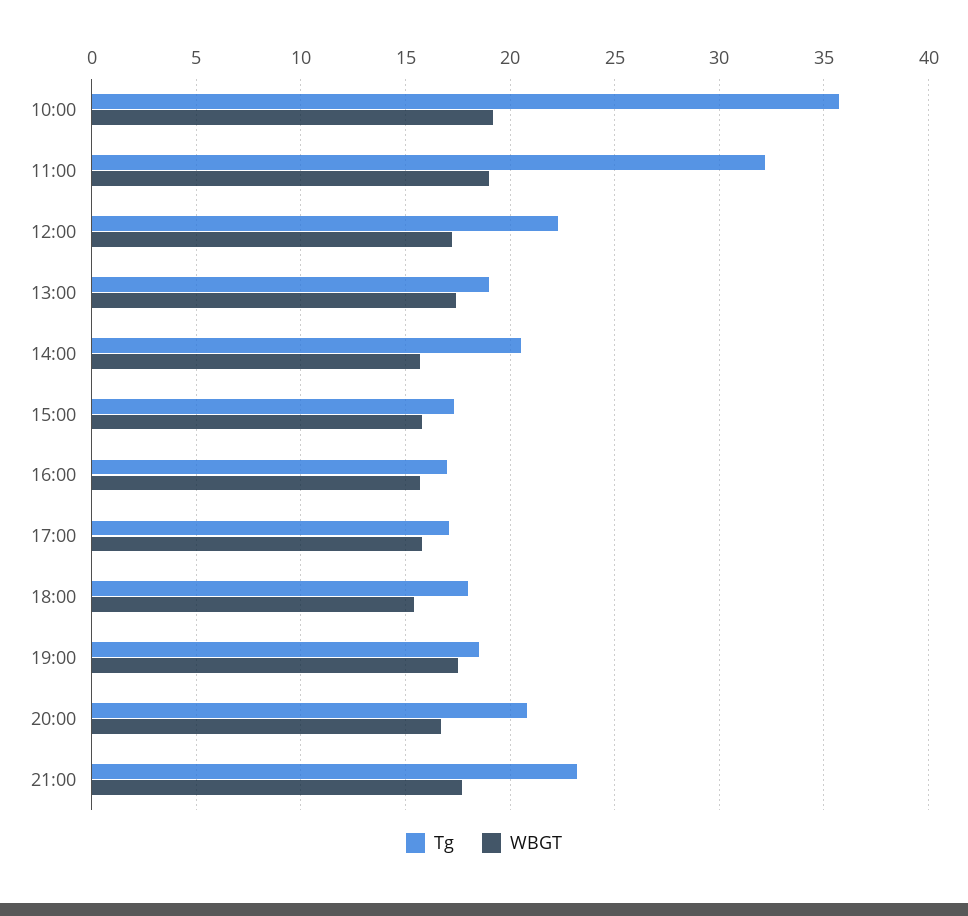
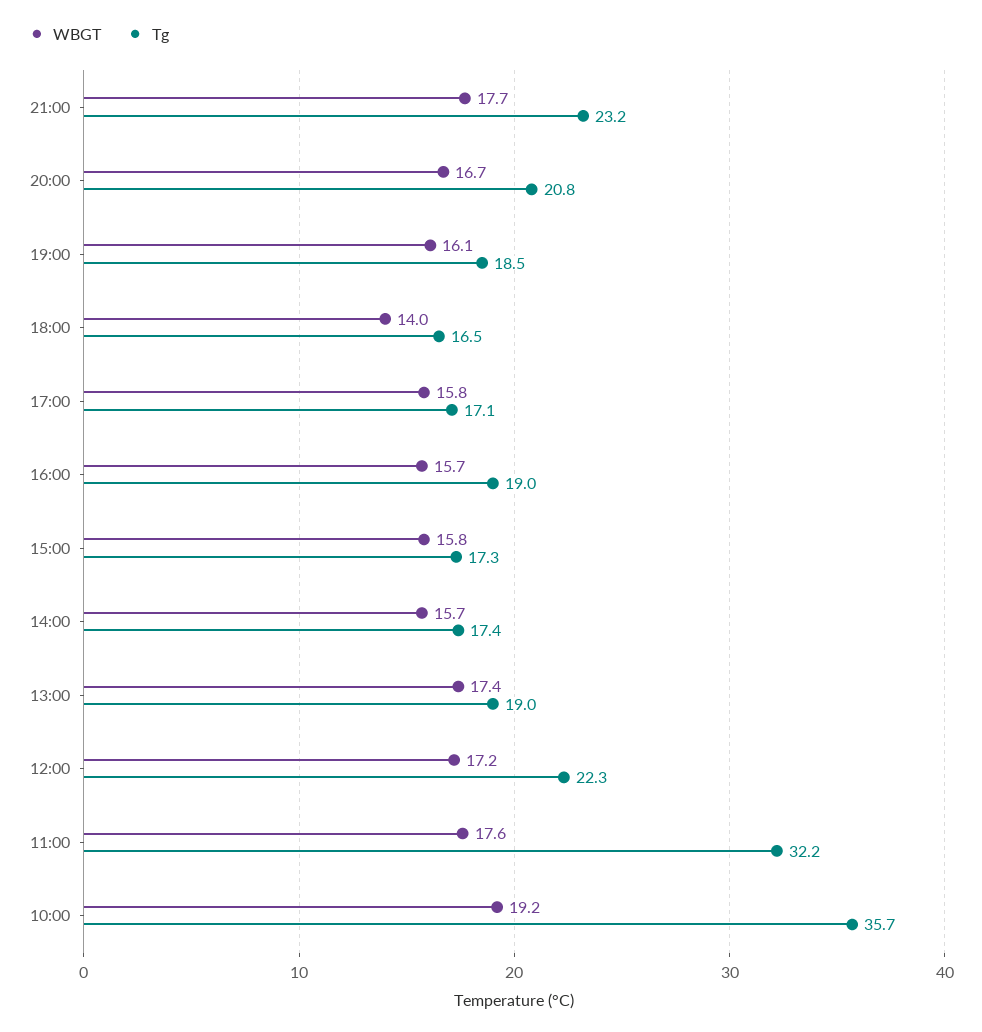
  {
    "Tg": {
      "10:00": 35.7,
      "11:00": 32.2,
      "12:00": 22.3,
      "13:00": 19,
-     "14:00": 20.5,
+     "14:00": 17.4,
      "15:00": 17.3,
-     "16:00": 17,
+     "16:00": 19,
      "17:00": 17.1,
-     "18:00": 18,
+     "18:00": 16.5,
      "19:00": 18.5,
      "20:00": 20.8,
      "21:00": 23.2
    },
    "WBGT": {
      "10:00": 19.2,
-     "11:00": 19,
+     "11:00": 17.6,
      "12:00": 17.2,
      "13:00": 17.4,
      "14:00": 15.7,
      "15:00": 15.8,
      "16:00": 15.7,
      "17:00": 15.8,
-     "18:00": 15.5,
+     "18:00": 14,
-     "19:00": 17.5,
+     "19:00": 16.1,
      "20:00": 16.7,
      "21:00": 17.7
    }
  }

